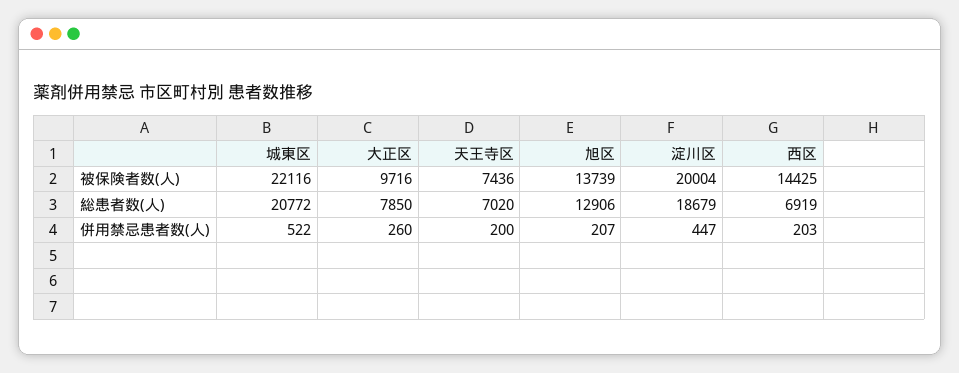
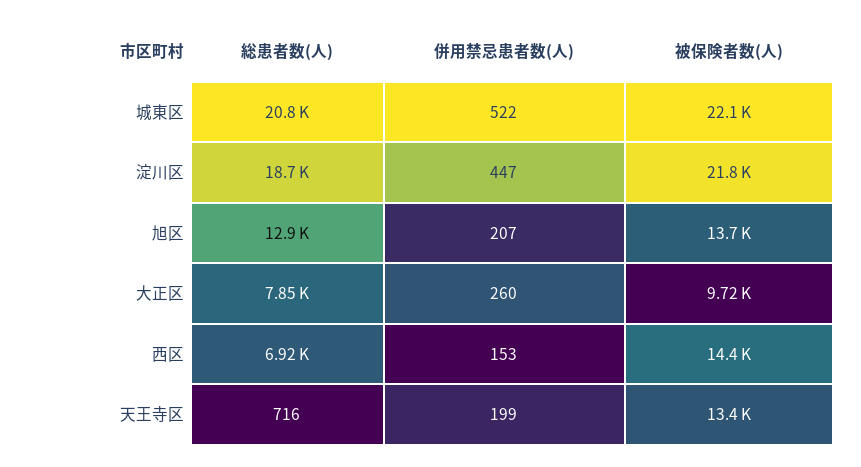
  {
    "城東区": {
      "被保険者数(人)": 22116,
      "総患者数(人)": 20772,
      "併用禁忌患者数(人)": 522
    },
    "大正区": {
      "被保険者数(人)": 9716,
      "総患者数(人)": 7850,
      "併用禁忌患者数(人)": 260
    },
    "天王寺区": {
-     "被保険者数(人)": 7436,
+     "被保険者数(人)": 13400,
-     "総患者数(人)": 7020,
+     "総患者数(人)": 716,
-     "併用禁忌患者数(人)": 200
+     "併用禁忌患者数(人)": 199
    },
    "旭区": {
      "被保険者数(人)": 13739,
      "総患者数(人)": 12906,
      "併用禁忌患者数(人)": 207
    },
    "淀川区": {
-     "被保険者数(人)": 20004,
+     "被保険者数(人)": 21800,
      "総患者数(人)": 18679,
      "併用禁忌患者数(人)": 447
    },
    "西区": {
      "被保険者数(人)": 14425,
      "総患者数(人)": 6919,
-     "併用禁忌患者数(人)": 203
+     "併用禁忌患者数(人)": 153
    }
  }

